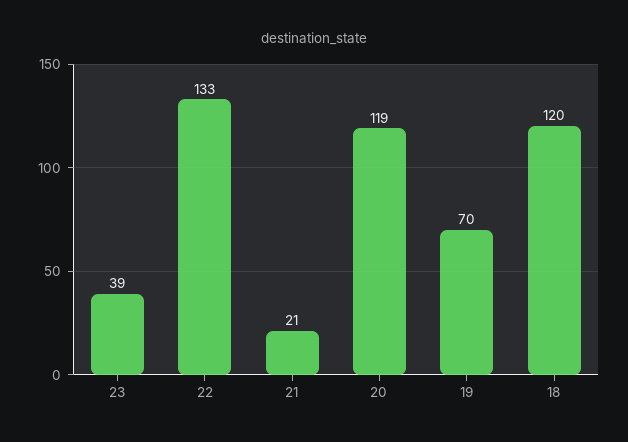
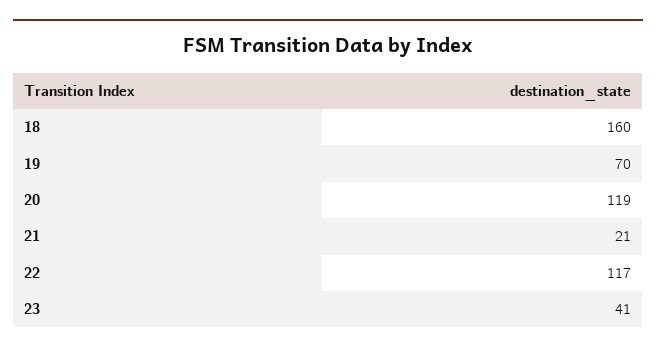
  {
-   "23": 39,
+   "23": 41,
-   "22": 133,
+   "22": 117,
    "21": 21,
    "20": 119,
    "19": 70,
-   "18": 120
+   "18": 160
  }

